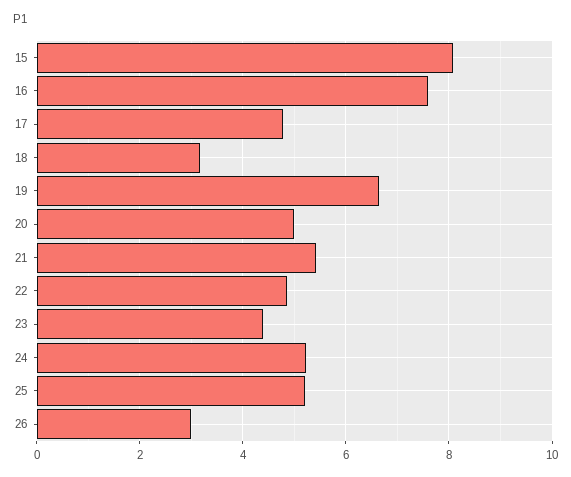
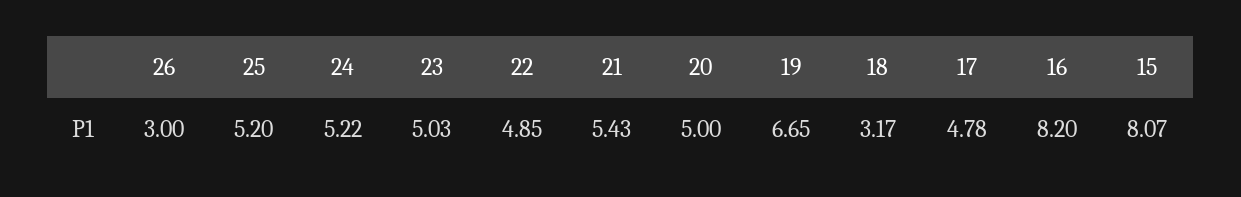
  {
    "15": 8.07,
-   "16": 7.6,
+   "16": 8.2,
    "17": 4.78,
    "18": 3.17,
    "19": 6.65,
    "20": 5,
    "21": 5.43,
    "22": 4.85,
-   "23": 4.4,
+   "23": 5.03,
    "24": 5.22,
    "25": 5.2,
    "26": 3
  }

